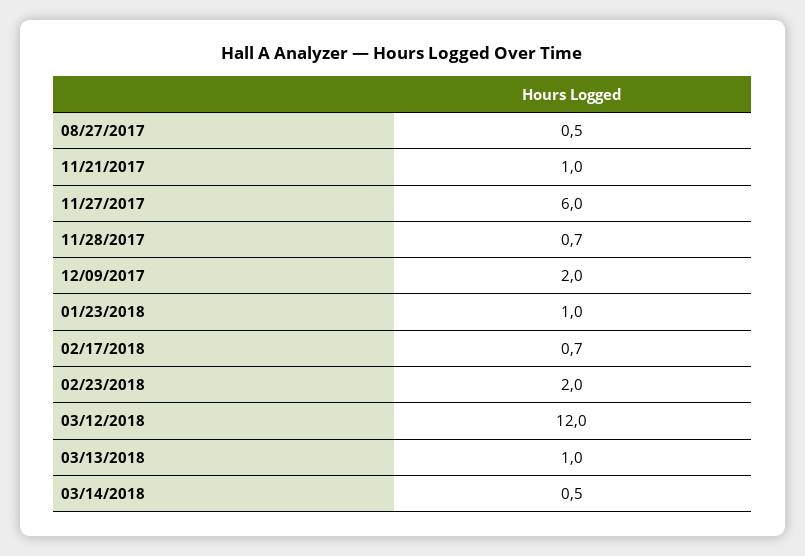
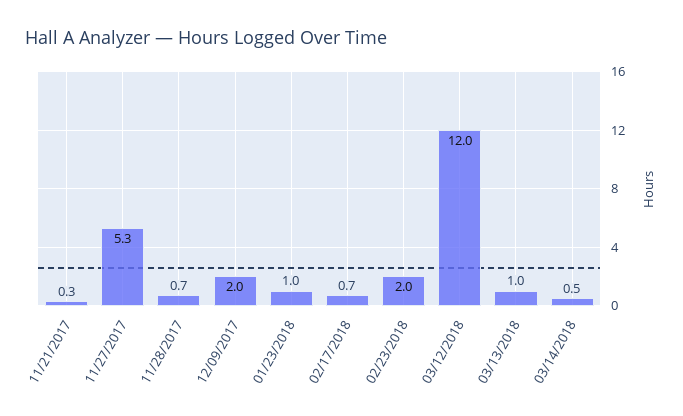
  {
-   "08/27/2017": 0.5,
-   "11/21/2017": 1,
+   "11/21/2017": 0.3,
-   "11/27/2017": 6,
+   "11/27/2017": 5.3,
    "11/28/2017": 0.7,
    "12/09/2017": 2,
    "01/23/2018": 1,
    "02/17/2018": 0.7,
    "02/23/2018": 2,
    "03/12/2018": 12,
    "03/13/2018": 1,
    "03/14/2018": 0.5
  }

